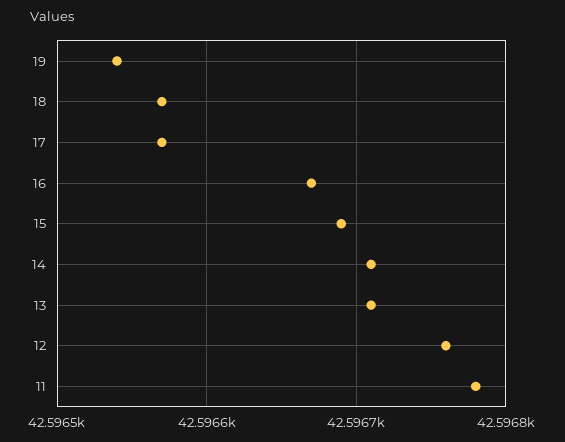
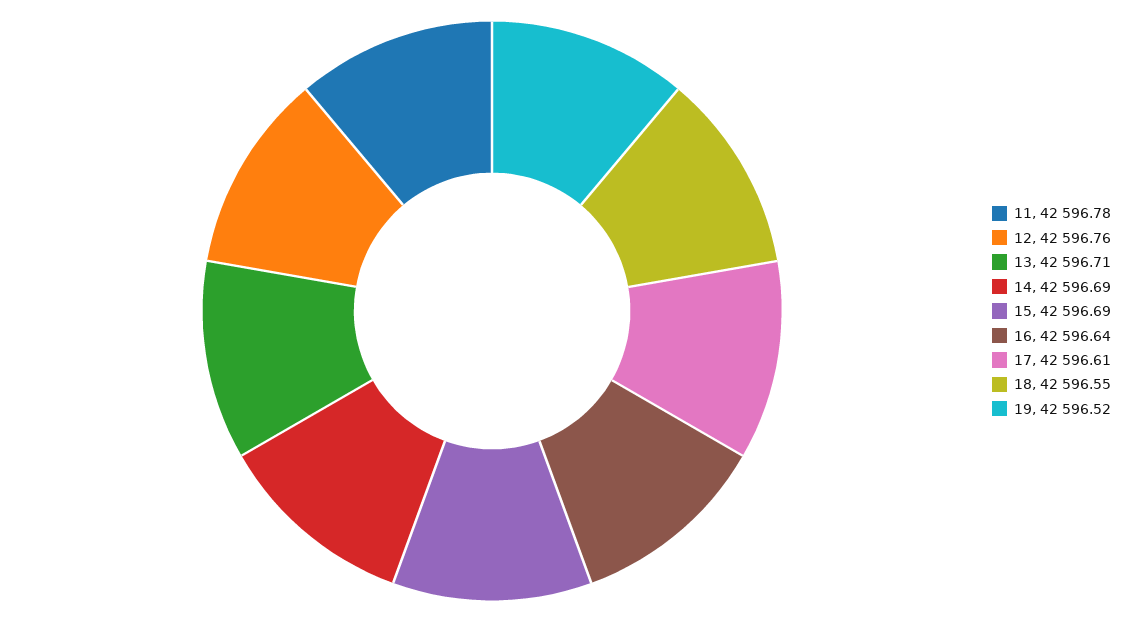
  {
-   "19": 42596.54,
+   "19": 42596.52,
-   "18": 42596.57,
+   "18": 42596.55,
-   "17": 42596.57,
+   "17": 42596.61,
-   "16": 42596.67,
+   "16": 42596.64,
    "15": 42596.69,
-   "14": 42596.71,
+   "14": 42596.69,
    "13": 42596.71,
    "12": 42596.76,
    "11": 42596.78
  }

